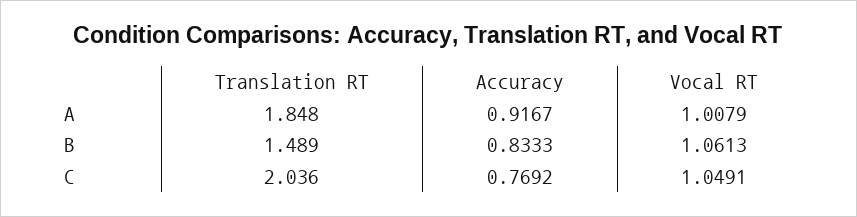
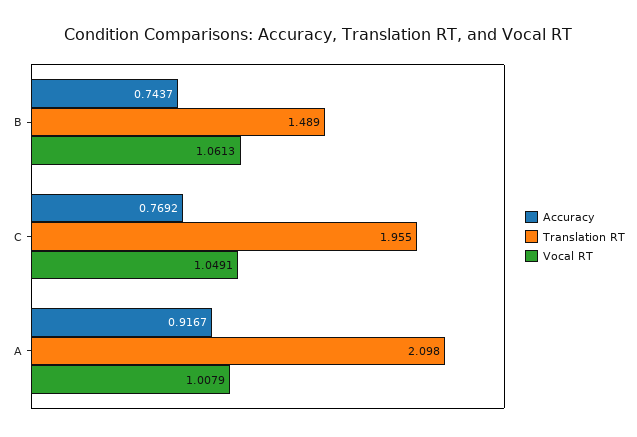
  {
    "Translation RT": {
-     "A": 1.848,
+     "A": 2.098,
      "B": 1.489,
-     "C": 2.036
+     "C": 1.955
    },
    "Accuracy": {
      "A": 0.9167,
-     "B": 0.8333,
+     "B": 0.7437,
      "C": 0.7692
    },
    "Vocal RT": {
      "A": 1.0079,
      "B": 1.0613,
      "C": 1.0491
    }
  }

